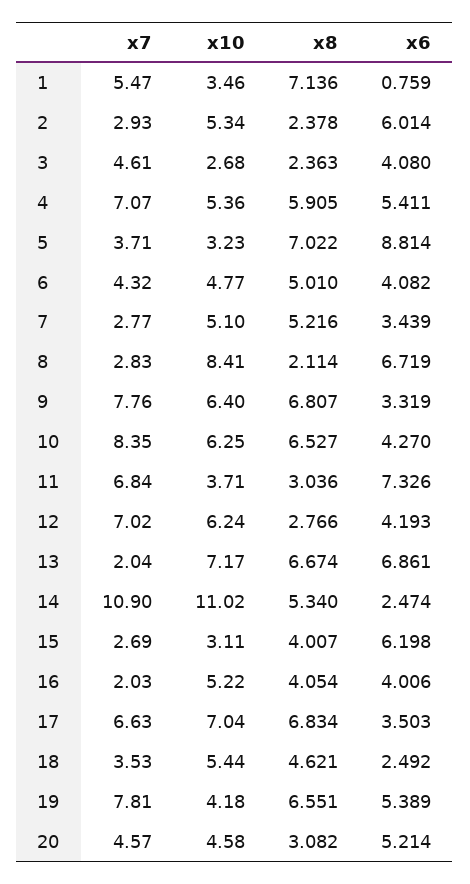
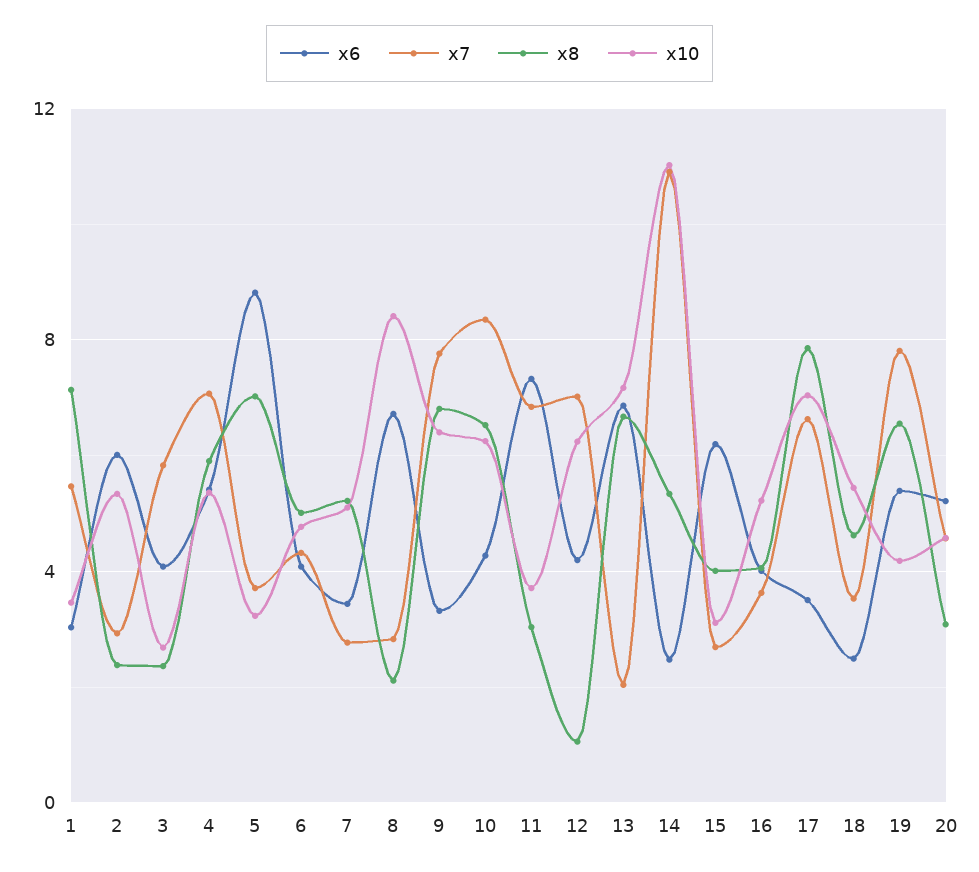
  {
    "x7": {
      "1": 5.47,
      "2": 2.93,
-     "3": 4.61,
+     "3": 6,
      "4": 7.07,
      "5": 3.71,
      "6": 4.32,
      "7": 2.77,
      "8": 2.83,
      "9": 7.76,
      "10": 8.35,
      "11": 6.84,
      "12": 7.02,
      "13": 2.04,
      "14": 10.9,
      "15": 2.69,
-     "16": 2.03,
+     "16": 3.5,
      "17": 6.63,
      "18": 3.53,
      "19": 7.81,
      "20": 4.57
    },
    "x10": {
      "1": 3.46,
      "2": 5.34,
      "3": 2.68,
      "4": 5.36,
      "5": 3.23,
      "6": 4.77,
      "7": 5.1,
      "8": 8.41,
      "9": 6.4,
      "10": 6.25,
      "11": 3.71,
      "12": 6.24,
      "13": 7.17,
      "14": 11.02,
      "15": 3.11,
      "16": 5.22,
      "17": 7.04,
      "18": 5.44,
      "19": 4.18,
      "20": 4.58
    },
    "x8": {
      "1": 7.136,
      "2": 2.378,
      "3": 2.363,
      "4": 5.905,
      "5": 7.022,
      "6": 5.01,
      "7": 5.216,
      "8": 2.114,
      "9": 6.807,
      "10": 6.527,
      "11": 3.036,
-     "12": 2.766,
+     "12": 1,
      "13": 6.674,
      "14": 5.34,
      "15": 4.007,
      "16": 4.054,
-     "17": 6.834,
+     "17": 8,
      "18": 4.621,
      "19": 6.551,
      "20": 3.082
    },
    "x6": {
-     "1": 0.759,
+     "1": 3,
      "2": 6.014,
      "3": 4.08,
      "4": 5.411,
      "5": 8.814,
      "6": 4.082,
      "7": 3.439,
      "8": 6.719,
      "9": 3.319,
      "10": 4.27,
      "11": 7.326,
      "12": 4.193,
      "13": 6.861,
      "14": 2.474,
      "15": 6.198,
      "16": 4.006,
      "17": 3.503,
      "18": 2.492,
      "19": 5.389,
      "20": 5.214
    }
  }

